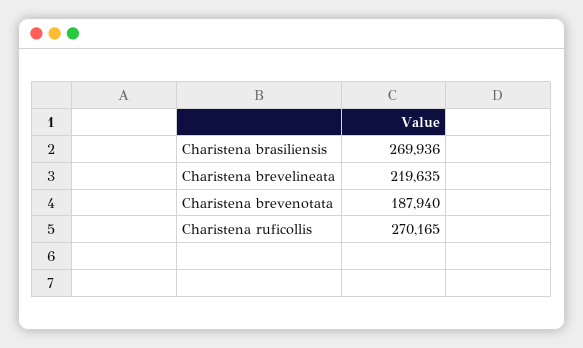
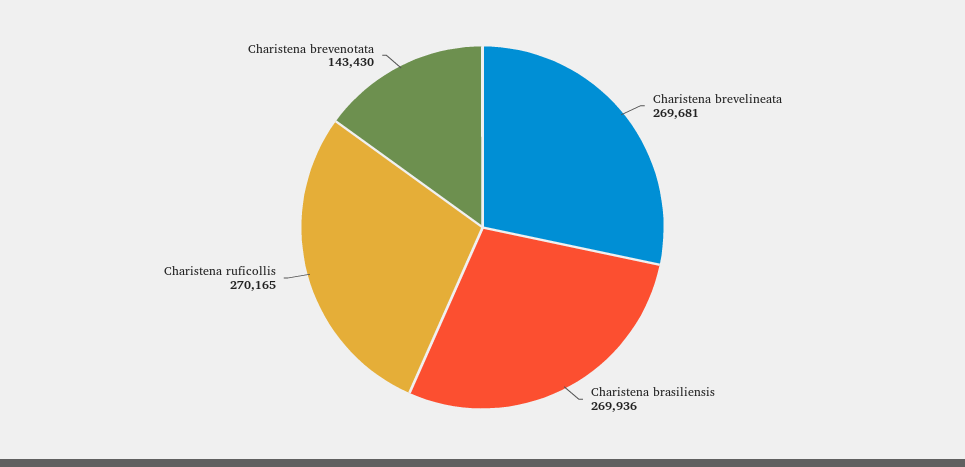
  {
    "Charistena brasiliensis": 269936,
-   "Charistena brevelineata": 219635,
+   "Charistena brevelineata": 269681,
-   "Charistena brevenotata": 187940,
+   "Charistena brevenotata": 143430,
    "Charistena ruficollis": 270165
  }

